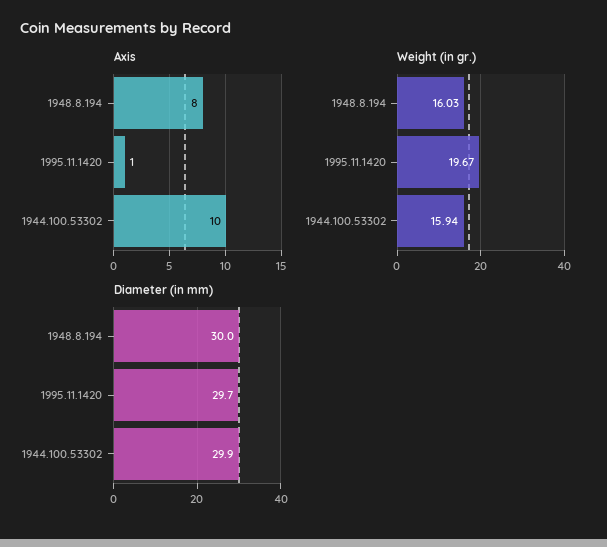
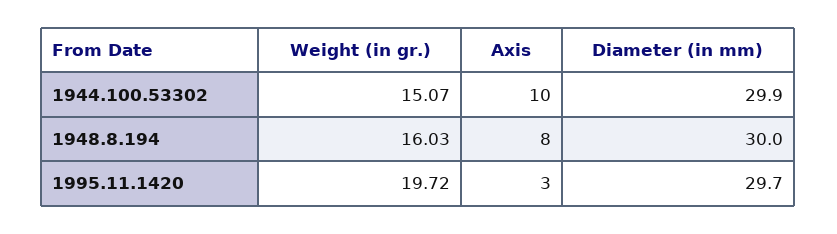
  {
    "Axis": {
      "1948.8.194": 8,
-     "1995.11.1420": 1,
+     "1995.11.1420": 3,
      "1944.100.53302": 10
    },
    "Weight (in gr.)": {
      "1948.8.194": 16.03,
-     "1995.11.1420": 19.67,
+     "1995.11.1420": 19.72,
-     "1944.100.53302": 15.94
+     "1944.100.53302": 15.07
    },
    "Diameter (in mm)": {
      "1948.8.194": 30,
      "1995.11.1420": 29.7,
      "1944.100.53302": 29.9
    }
  }

